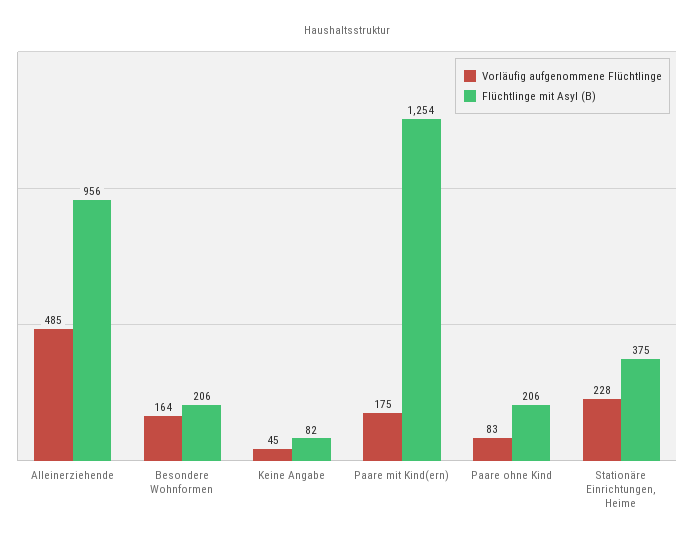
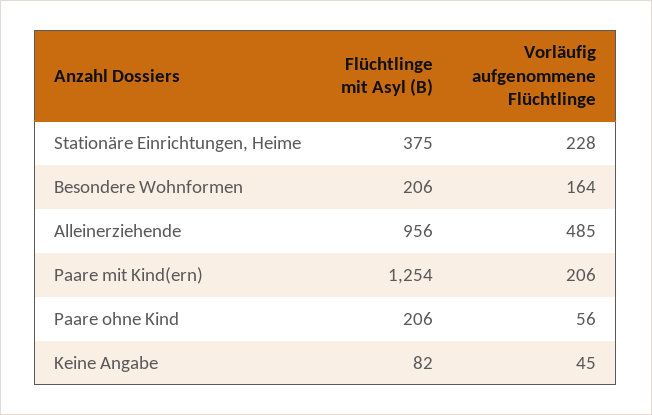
  {
    "Vorläufig aufgenommene Flüchtlinge": {
      "Alleinerziehende": 485,
      "Besondere Wohnformen": 164,
      "Keine Angabe": 45,
-     "Paare mit Kind(ern)": 175,
+     "Paare mit Kind(ern)": 206,
-     "Paare ohne Kind": 83,
+     "Paare ohne Kind": 56,
      "Stationäre Einrichtungen, Heime": 228
    },
    "Flüchtlinge mit Asyl (B)": {
      "Alleinerziehende": 956,
      "Besondere Wohnformen": 206,
      "Keine Angabe": 82,
      "Paare mit Kind(ern)": 1254,
      "Paare ohne Kind": 206,
      "Stationäre Einrichtungen, Heime": 375
    }
  }

